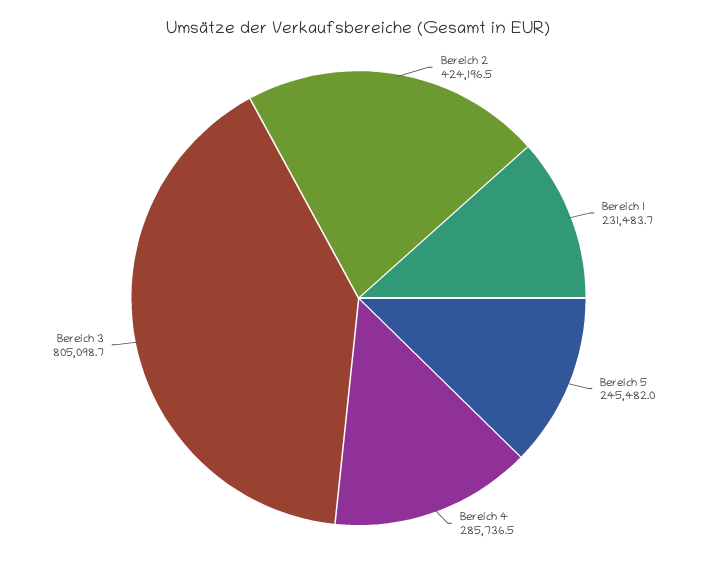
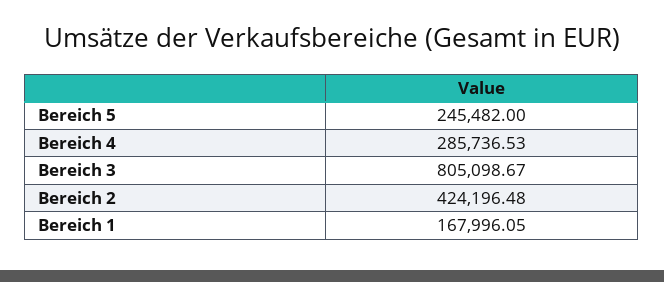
  {
    "Bereich 2": 424196.48,
-   "Bereich 1": 231483.7,
+   "Bereich 1": 167996.05,
    "Bereich 5": 245482,
    "Bereich 4": 285736.53,
    "Bereich 3": 805098.67
  }

